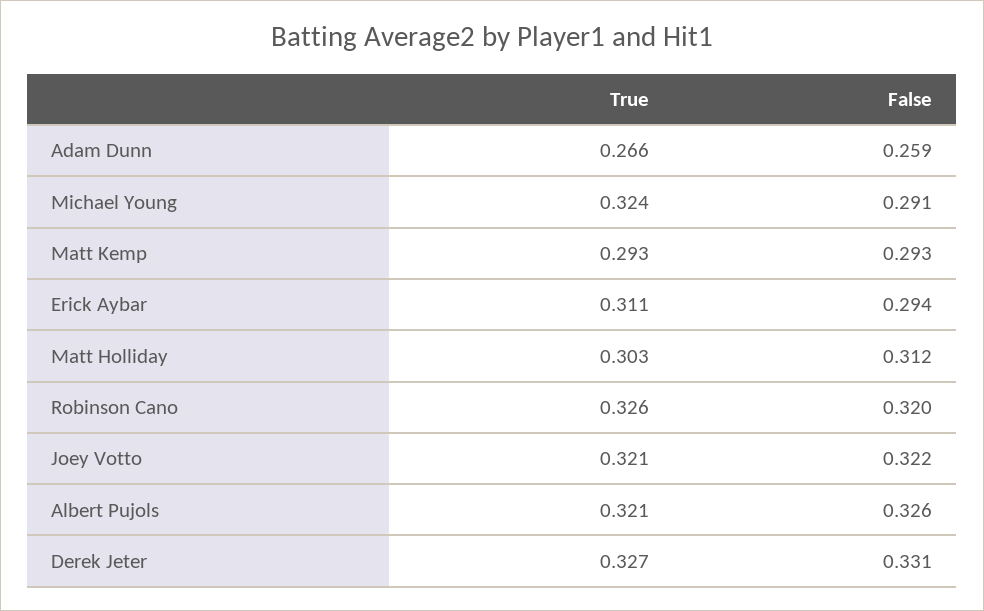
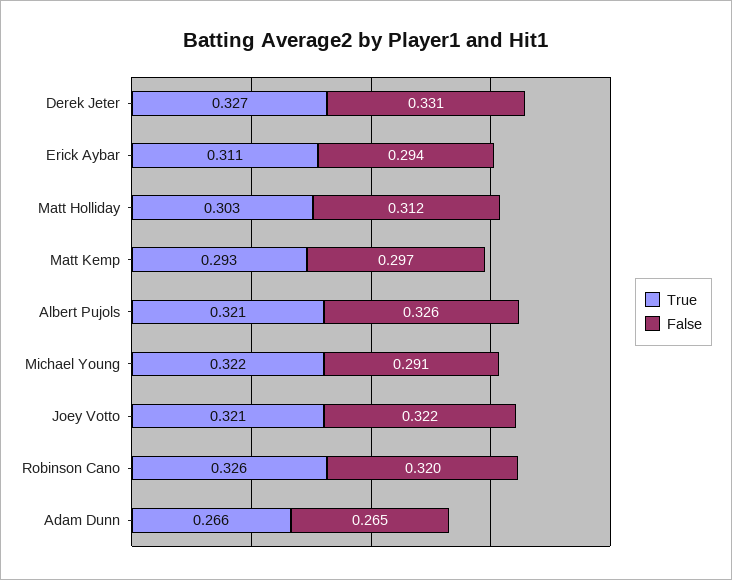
  {
    "True": {
      "Adam Dunn": 0.266,
-     "Michael Young": 0.324,
+     "Michael Young": 0.322,
      "Matt Kemp": 0.293,
      "Erick Aybar": 0.311,
      "Matt Holliday": 0.303,
      "Robinson Cano": 0.326,
      "Joey Votto": 0.321,
      "Albert Pujols": 0.321,
      "Derek Jeter": 0.327
    },
    "False": {
-     "Adam Dunn": 0.259,
+     "Adam Dunn": 0.265,
      "Michael Young": 0.291,
-     "Matt Kemp": 0.293,
+     "Matt Kemp": 0.297,
      "Erick Aybar": 0.294,
      "Matt Holliday": 0.312,
      "Robinson Cano": 0.32,
      "Joey Votto": 0.322,
      "Albert Pujols": 0.326,
      "Derek Jeter": 0.331
    }
  }

